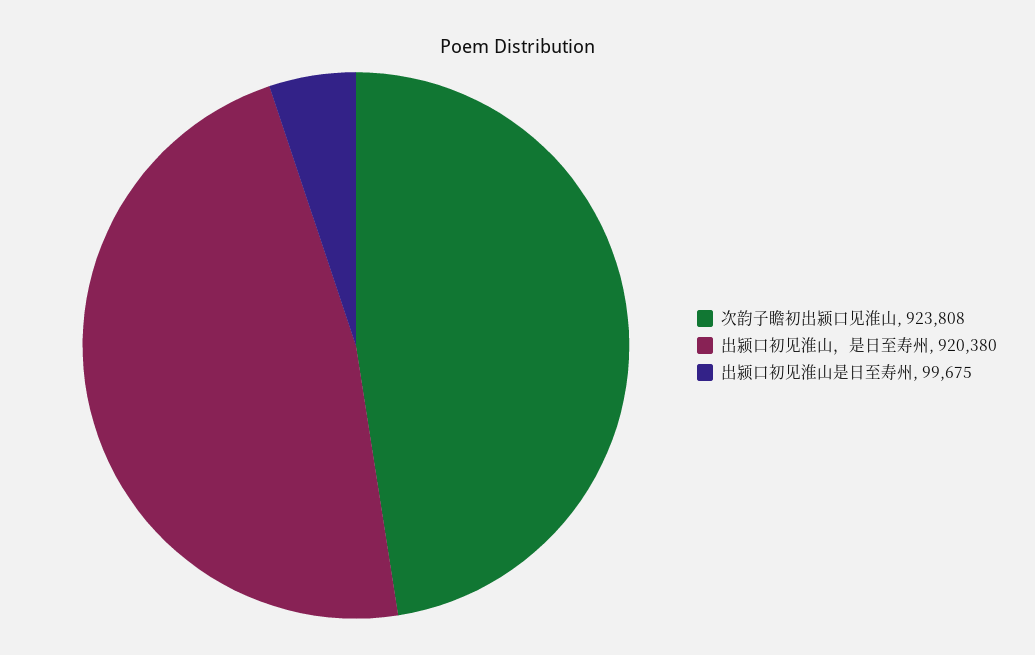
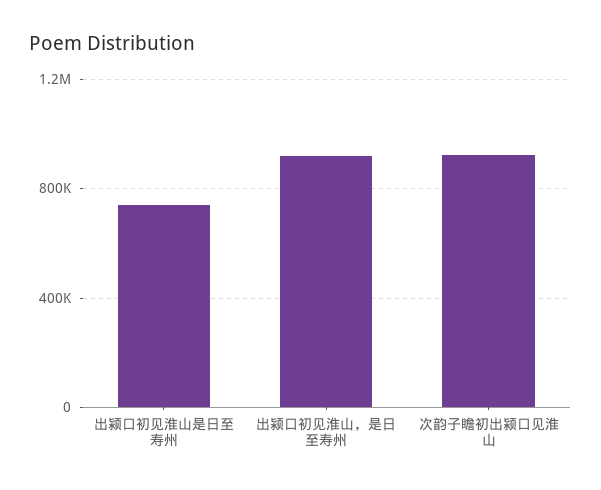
  {
    "次韵子瞻初出颍口见淮山": 923808,
    "出颍口初见淮山，是日至寿州": 920380,
-   "出颍口初见淮山是日至寿州": 99675
+   "出颍口初见淮山是日至寿州": 750000
  }

